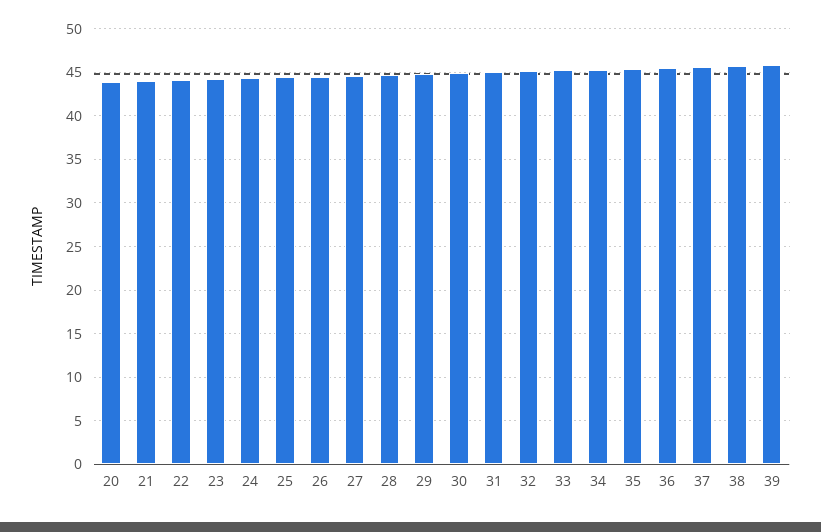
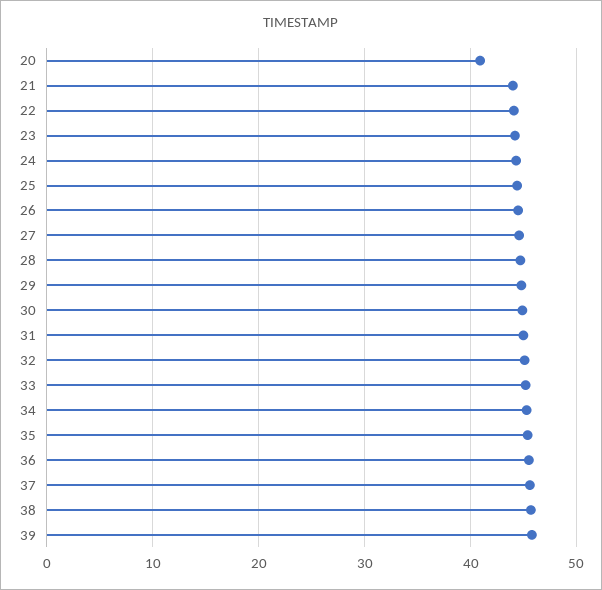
  {
-   "20": 44,
+   "20": 41,
    "21": 44,
    "22": 44,
    "23": 44,
    "24": 44,
    "25": 44,
    "26": 45,
    "27": 45,
    "28": 45,
    "29": 45,
    "30": 45,
    "31": 45,
    "32": 45,
    "33": 45,
    "34": 45,
    "35": 45,
    "36": 46,
    "37": 46,
    "38": 46,
    "39": 46
  }

